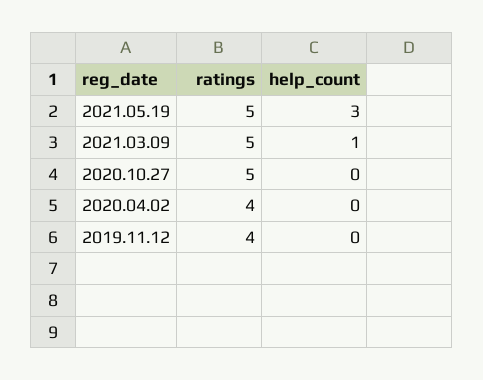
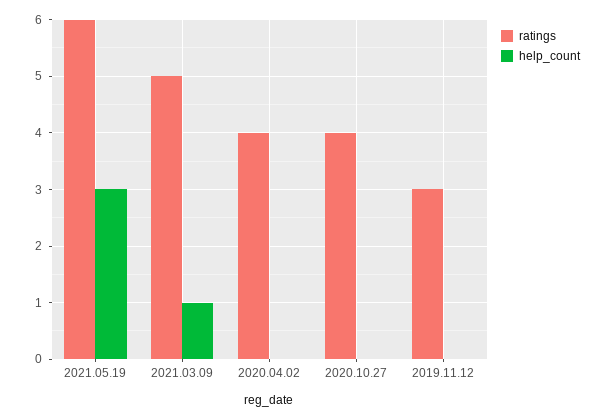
  {
    "ratings": {
-     "2021.05.19": 5,
+     "2021.05.19": 6,
      "2021.03.09": 5,
-     "2020.10.27": 5,
+     "2020.10.27": 4,
      "2020.04.02": 4,
-     "2019.11.12": 4
+     "2019.11.12": 3
    },
    "help_count": {
      "2021.05.19": 3,
      "2021.03.09": 1,
      "2020.10.27": 0,
      "2020.04.02": 0,
      "2019.11.12": 0
    }
  }

